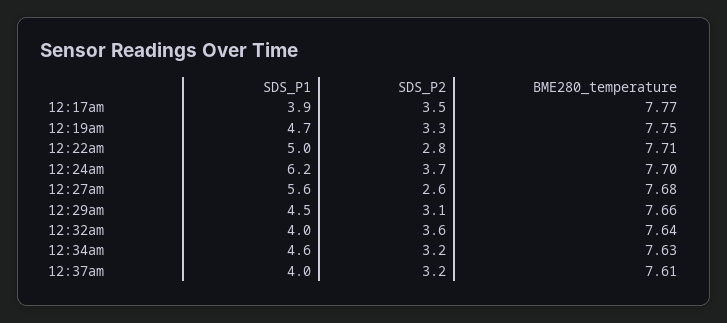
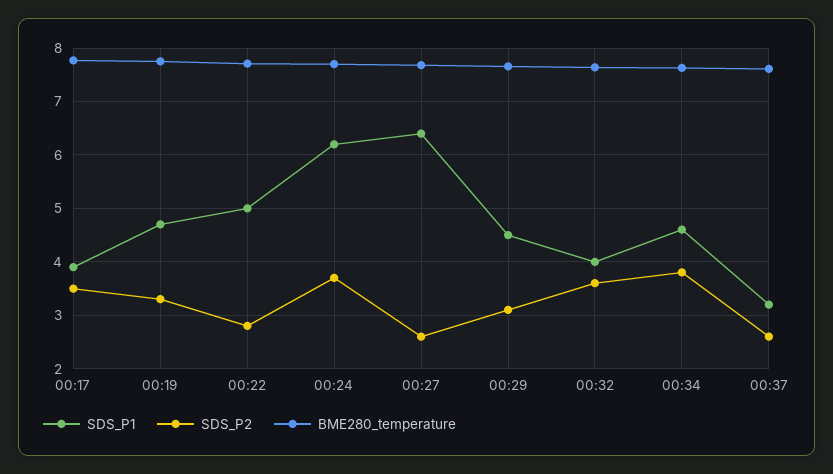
  {
    "SDS_P1": {
      "12:17am": 3.9,
      "12:19am": 4.7,
      "12:22am": 5,
      "12:24am": 6.2,
-     "12:27am": 5.6,
+     "12:27am": 6.4,
      "12:29am": 4.5,
      "12:32am": 4,
      "12:34am": 4.6,
-     "12:37am": 4
+     "12:37am": 3.2
    },
    "SDS_P2": {
      "12:17am": 3.5,
      "12:19am": 3.3,
      "12:22am": 2.8,
      "12:24am": 3.7,
      "12:27am": 2.6,
      "12:29am": 3.1,
      "12:32am": 3.6,
-     "12:34am": 3.2,
+     "12:34am": 3.8,
-     "12:37am": 3.2
+     "12:37am": 2.6
    },
    "BME280_temperature": {
      "12:17am": 7.77,
      "12:19am": 7.75,
      "12:22am": 7.71,
      "12:24am": 7.7,
      "12:27am": 7.68,
      "12:29am": 7.66,
      "12:32am": 7.64,
      "12:34am": 7.63,
      "12:37am": 7.61
    }
  }

